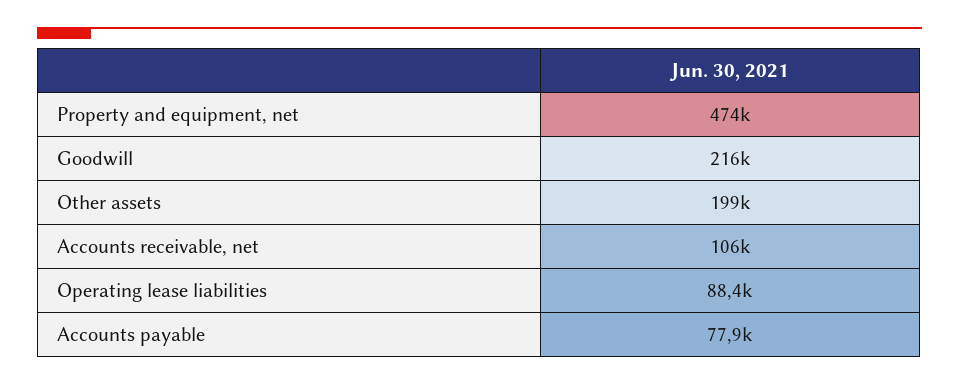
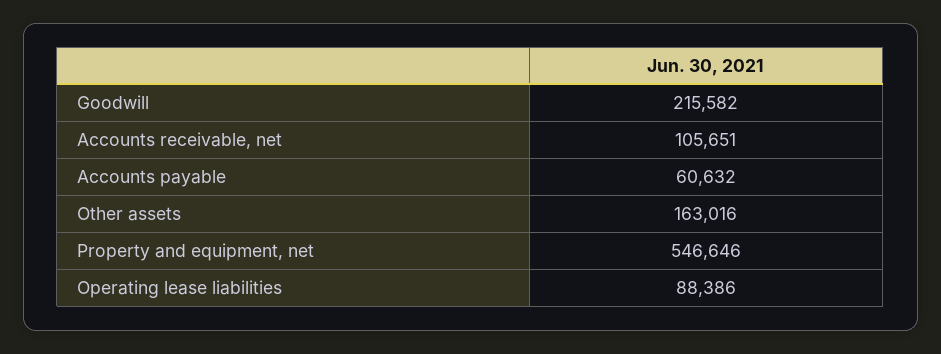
  {
-   "Property and equipment, net": 474000,
+   "Property and equipment, net": 546646,
    "Goodwill": 215582,
-   "Other assets": 199000,
+   "Other assets": 163016,
    "Accounts receivable, net": 105651,
    "Operating lease liabilities": 88386,
-   "Accounts payable": 77900
+   "Accounts payable": 60632
  }

